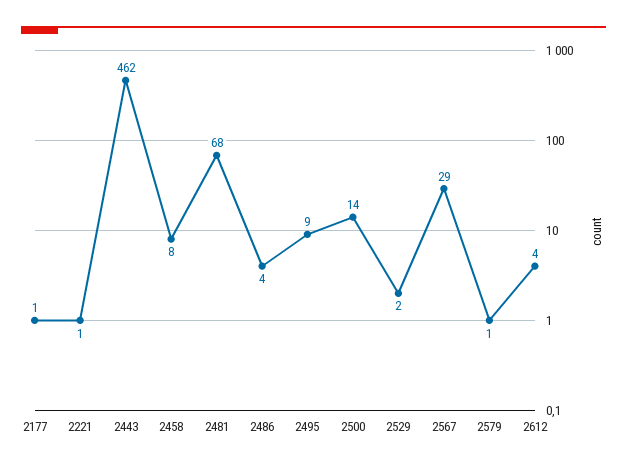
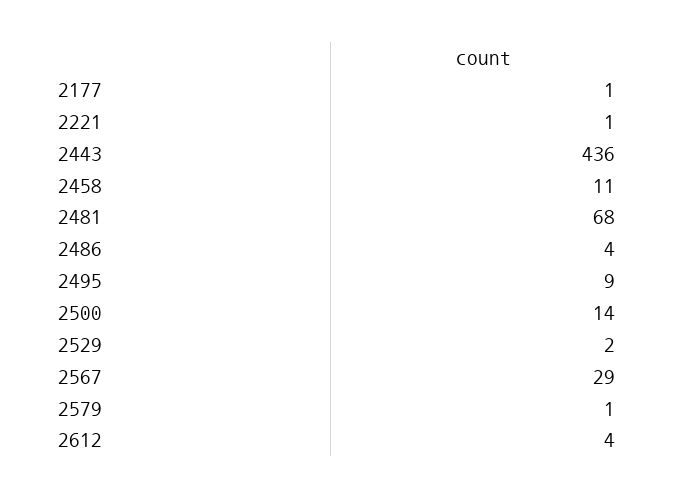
  {
    "2177": 1,
    "2221": 1,
-   "2443": 462,
+   "2443": 436,
-   "2458": 8,
+   "2458": 11,
    "2481": 68,
    "2486": 4,
    "2495": 9,
    "2500": 14,
    "2529": 2,
    "2567": 29,
    "2579": 1,
    "2612": 4
  }

